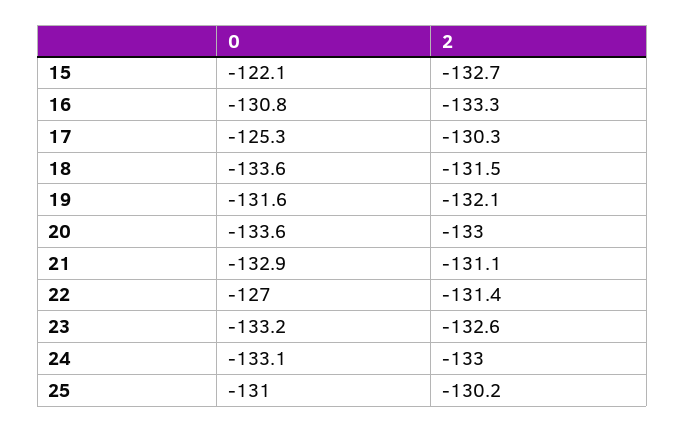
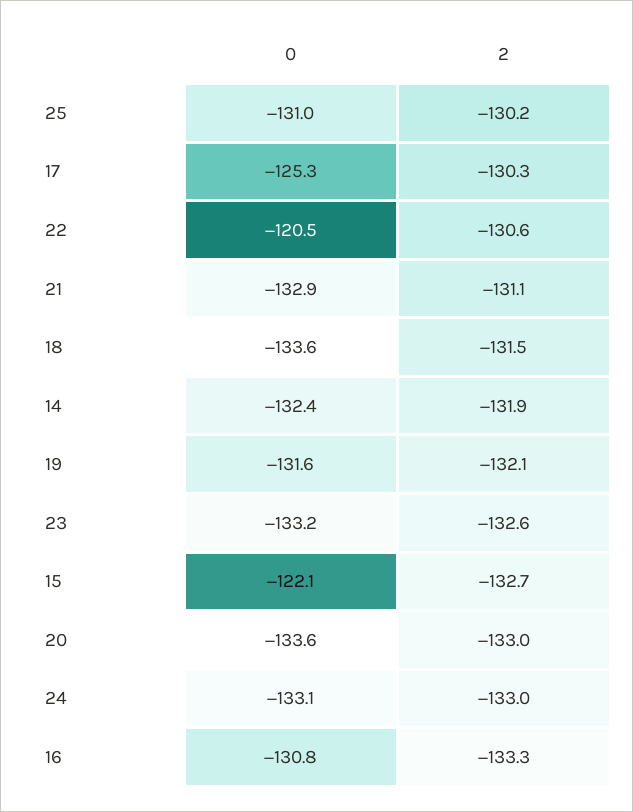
  {
    "0": {
      "15": -122.1,
      "16": -130.8,
      "17": -125.3,
      "18": -133.6,
      "19": -131.6,
      "20": -133.6,
      "21": -132.9,
-     "22": -127,
+     "22": -120.5,
      "23": -133.2,
      "24": -133.1,
-     "25": -131
+     "25": -131,
+     "14": -132.4
    },
    "2": {
      "15": -132.7,
      "16": -133.3,
      "17": -130.3,
      "18": -131.5,
      "19": -132.1,
      "20": -133,
      "21": -131.1,
-     "22": -131.4,
+     "22": -130.6,
      "23": -132.6,
      "24": -133,
-     "25": -130.2
+     "25": -130.2,
+     "14": -131.9
    }
  }

